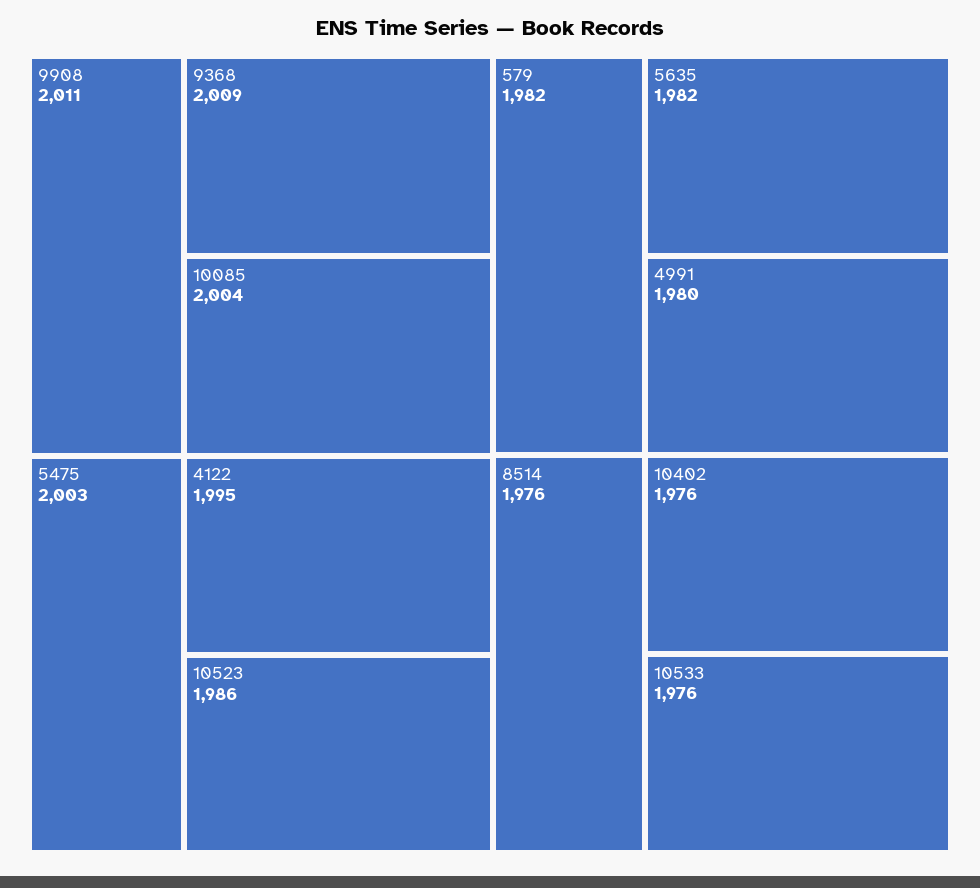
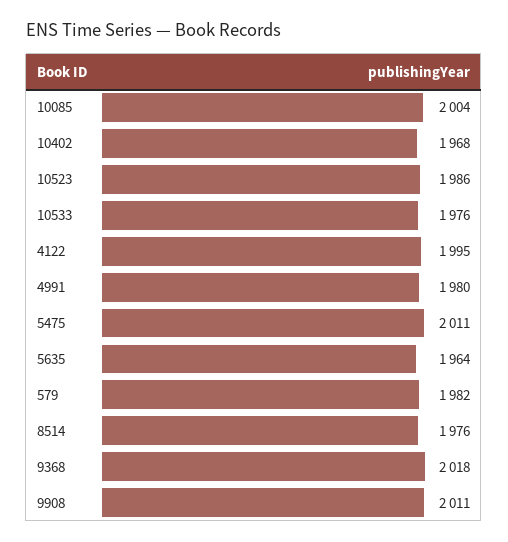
  {
    "9908": 2011,
-   "9368": 2009,
+   "9368": 2018,
    "10085": 2004,
-   "5475": 2003,
+   "5475": 2011,
    "4122": 1995,
    "10523": 1986,
    "579": 1982,
-   "5635": 1982,
+   "5635": 1964,
    "4991": 1980,
    "8514": 1976,
-   "10402": 1976,
+   "10402": 1968,
    "10533": 1976
  }

